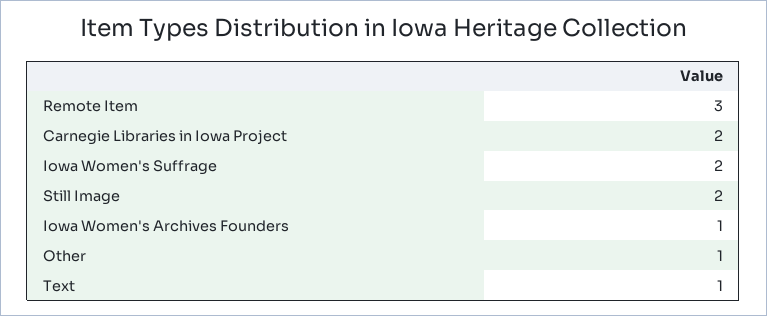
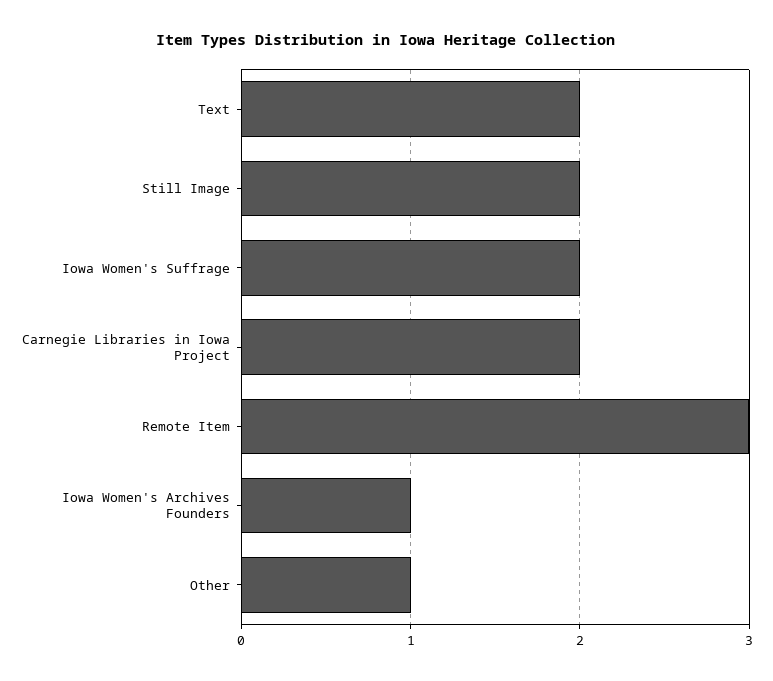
  {
    "Remote Item": 3,
    "Carnegie Libraries in Iowa Project": 2,
    "Iowa Women's Suffrage": 2,
    "Still Image": 2,
    "Iowa Women's Archives Founders": 1,
    "Other": 1,
-   "Text": 1
+   "Text": 2
  }

